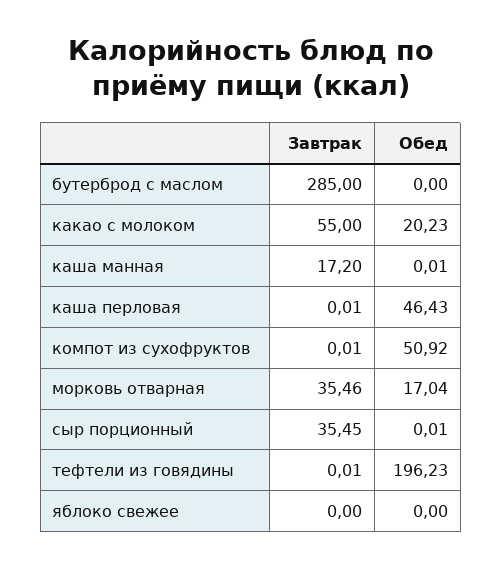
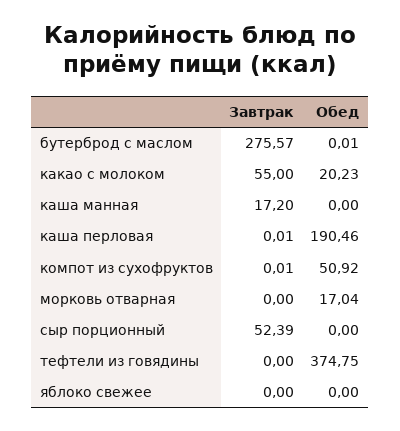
  {
    "Завтрак": {
-     "бутерброд с маслом": 285,
+     "бутерброд с маслом": 275.57,
      "какао с молоком": 55,
      "каша манная": 17.2,
      "каша перловая": 0.01,
      "компот из сухофруктов": 0.01,
-     "морковь отварная": 35.46,
+     "морковь отварная": 0,
-     "сыр порционный": 35.45,
+     "сыр порционный": 52.39,
-     "тефтели из говядины": 0.01,
+     "тефтели из говядины": 0,
      "яблоко свежее": 0
    },
    "Обед": {
-     "бутерброд с маслом": 0,
+     "бутерброд с маслом": 0.01,
      "какао с молоком": 20.23,
-     "каша манная": 0.01,
+     "каша манная": 0,
-     "каша перловая": 46.43,
+     "каша перловая": 190.46,
      "компот из сухофруктов": 50.92,
      "морковь отварная": 17.04,
-     "сыр порционный": 0.01,
+     "сыр порционный": 0,
-     "тефтели из говядины": 196.23,
+     "тефтели из говядины": 374.75,
      "яблоко свежее": 0
    }
  }

